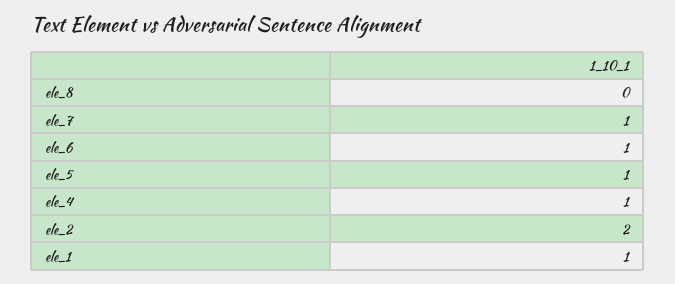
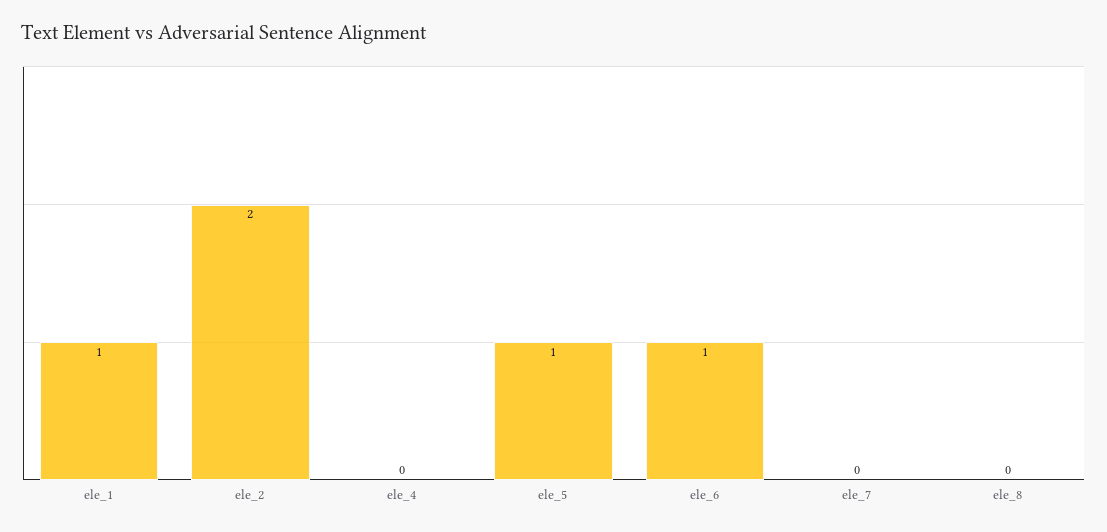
  {
    "ele_8": 0,
-   "ele_7": 1,
+   "ele_7": 0,
    "ele_6": 1,
    "ele_5": 1,
-   "ele_4": 1,
+   "ele_4": 0,
    "ele_2": 2,
    "ele_1": 1
  }

